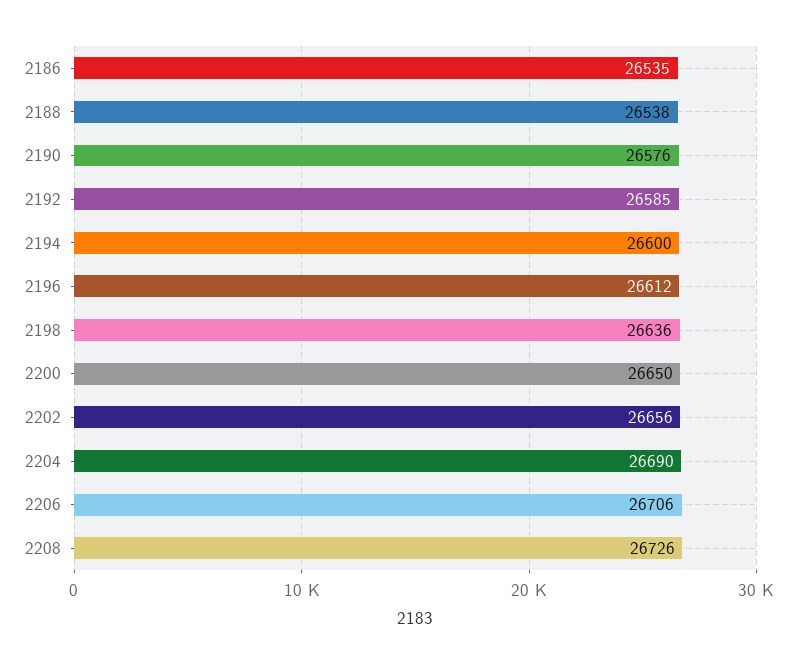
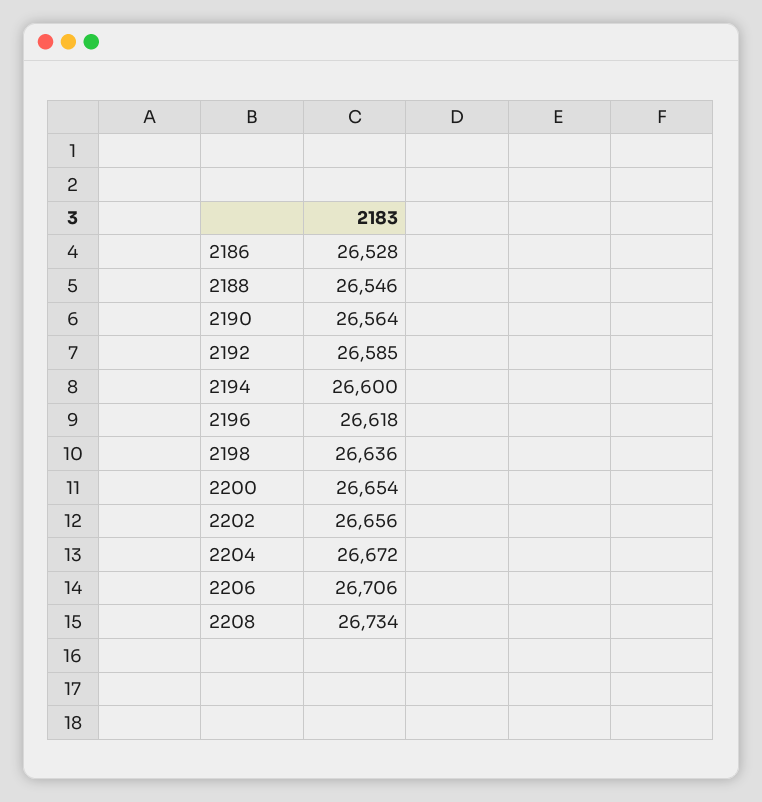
  {
-   "2186": 26535,
+   "2186": 26528,
-   "2188": 26538,
+   "2188": 26546,
-   "2190": 26576,
+   "2190": 26564,
    "2192": 26585,
    "2194": 26600,
-   "2196": 26612,
+   "2196": 26618,
    "2198": 26636,
-   "2200": 26650,
+   "2200": 26654,
    "2202": 26656,
-   "2204": 26690,
+   "2204": 26672,
    "2206": 26706,
-   "2208": 26726
+   "2208": 26734
  }

